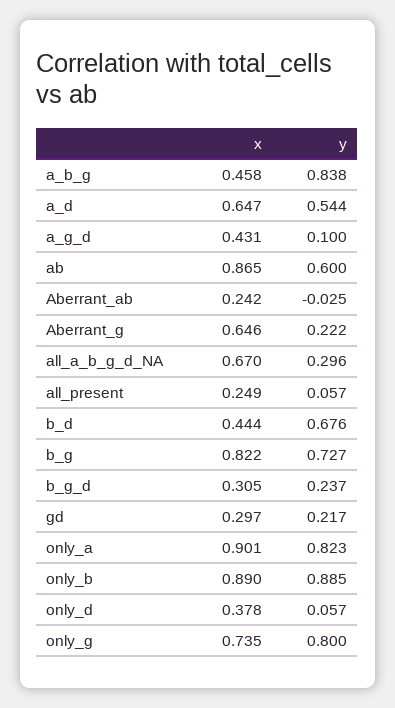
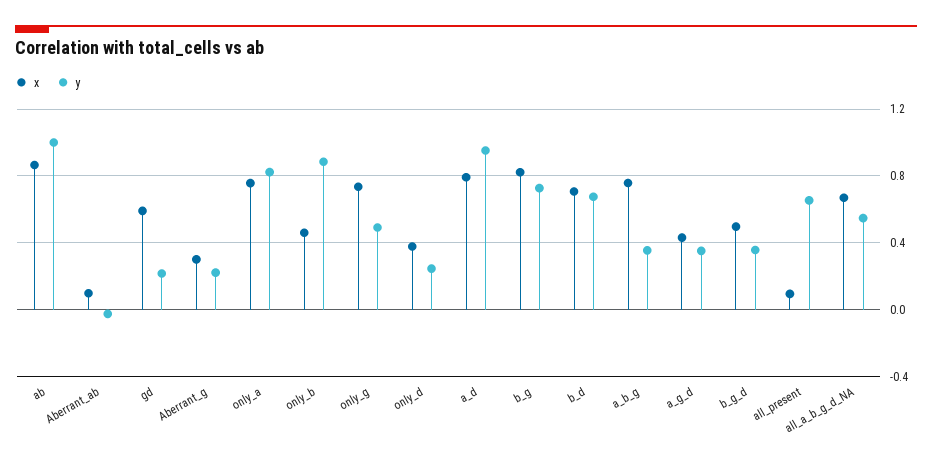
  {
    "x": {
-     "a_b_g": 0.458,
+     "a_b_g": 0.75,
-     "a_d": 0.647,
+     "a_d": 0.8,
      "a_g_d": 0.431,
      "ab": 0.865,
-     "Aberrant_ab": 0.242,
+     "Aberrant_ab": 0.1,
-     "Aberrant_g": 0.646,
+     "Aberrant_g": 0.3,
      "all_a_b_g_d_NA": 0.67,
-     "all_present": 0.249,
+     "all_present": 0.1,
-     "b_d": 0.444,
+     "b_d": 0.7,
      "b_g": 0.822,
-     "b_g_d": 0.305,
+     "b_g_d": 0.5,
-     "gd": 0.297,
+     "gd": 0.6,
-     "only_a": 0.901,
+     "only_a": 0.75,
-     "only_b": 0.89,
+     "only_b": 0.45,
      "only_d": 0.378,
      "only_g": 0.735
    },
    "y": {
-     "a_b_g": 0.838,
+     "a_b_g": 0.35,
-     "a_d": 0.544,
+     "a_d": 0.95,
-     "a_g_d": 0.1,
+     "a_g_d": 0.35,
-     "ab": 0.6,
+     "ab": 1,
      "Aberrant_ab": -0.025,
      "Aberrant_g": 0.222,
-     "all_a_b_g_d_NA": 0.296,
+     "all_a_b_g_d_NA": 0.55,
-     "all_present": 0.057,
+     "all_present": 0.65,
      "b_d": 0.676,
      "b_g": 0.727,
-     "b_g_d": 0.237,
+     "b_g_d": 0.35,
      "gd": 0.217,
      "only_a": 0.823,
      "only_b": 0.885,
-     "only_d": 0.057,
+     "only_d": 0.25,
-     "only_g": 0.8
+     "only_g": 0.5
    }
  }

